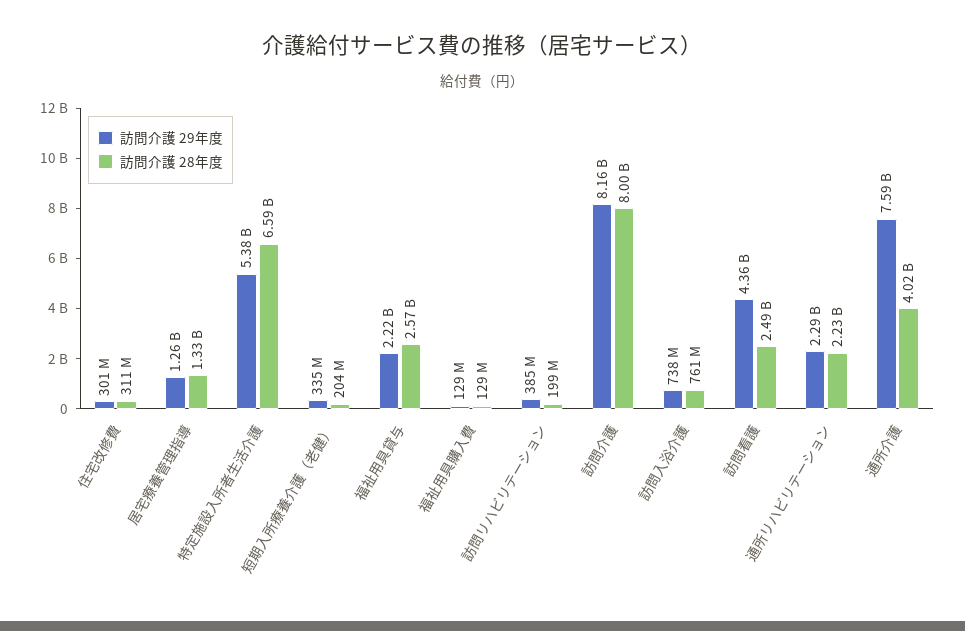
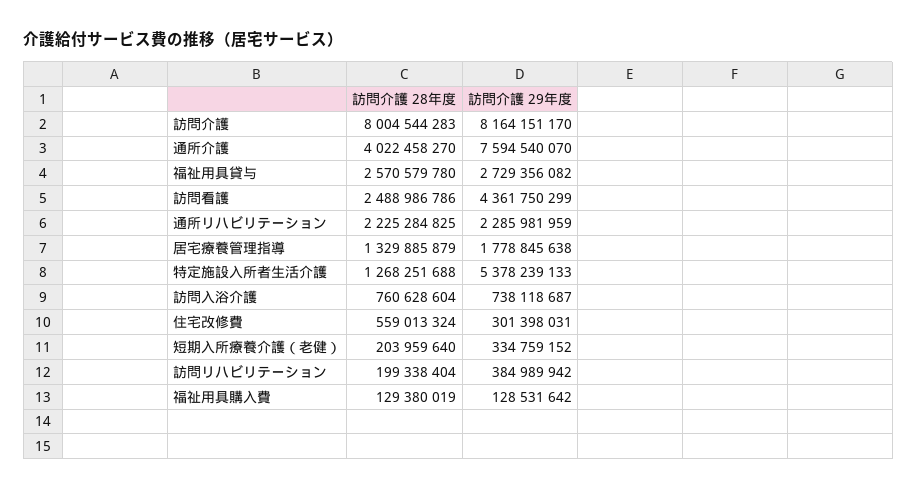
  {
    "訪問介護 29年度": {
      "住宅改修費": 301398031,
-     "居宅療養管理指導": 1260000000,
+     "居宅療養管理指導": 1778845638,
      "特定施設入所者生活介護": 5378239133,
      "短期入所療養介護（老健）": 334759152,
-     "福祉用具貸与": 2220000000,
+     "福祉用具貸与": 2729356082,
      "福祉用具購入費": 128531642,
      "訪問リハビリテーション": 384989942,
      "訪問介護": 8164151170,
      "訪問入浴介護": 738118687,
      "訪問看護": 4361750299,
      "通所リハビリテーション": 2285981959,
      "通所介護": 7594540070
    },
    "訪問介護 28年度": {
-     "住宅改修費": 311000000,
+     "住宅改修費": 559013324,
      "居宅療養管理指導": 1329885879,
-     "特定施設入所者生活介護": 6590000000,
+     "特定施設入所者生活介護": 1268251688,
      "短期入所療養介護（老健）": 203959640,
      "福祉用具貸与": 2570579780,
      "福祉用具購入費": 129380019,
      "訪問リハビリテーション": 199338404,
      "訪問介護": 8004544283,
      "訪問入浴介護": 760628604,
      "訪問看護": 2488986786,
      "通所リハビリテーション": 2225284825,
      "通所介護": 4022458270
    }
  }

